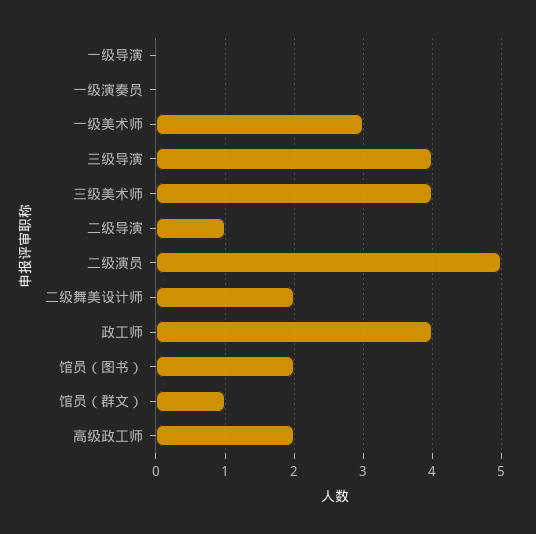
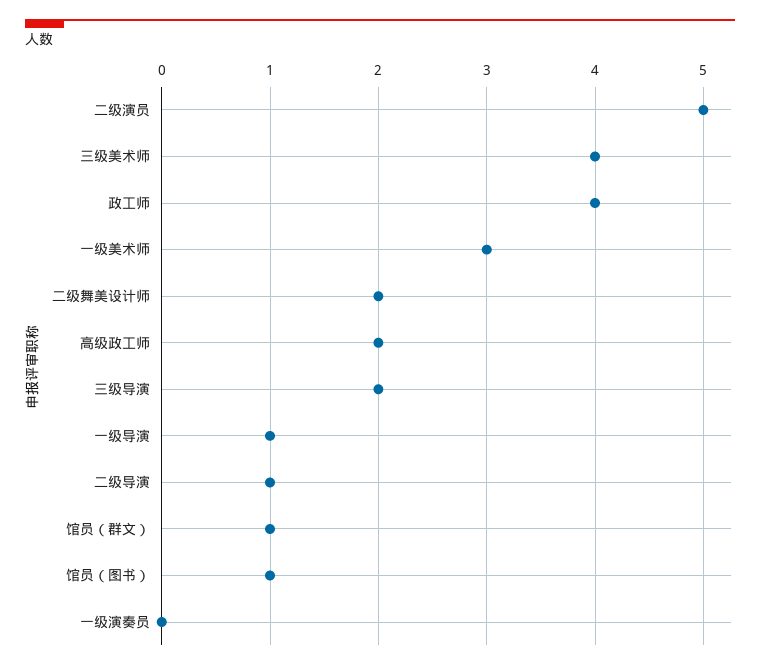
  {
-   "一级导演": 0,
+   "一级导演": 1,
    "一级演奏员": 0,
    "一级美术师": 3,
-   "三级导演": 4,
+   "三级导演": 2,
    "三级美术师": 4,
    "二级导演": 1,
    "二级演员": 5,
    "二级舞美设计师": 2,
    "政工师": 4,
-   "馆员（图书）": 2,
+   "馆员（图书）": 1,
    "馆员（群文）": 1,
    "高级政工师": 2
  }

